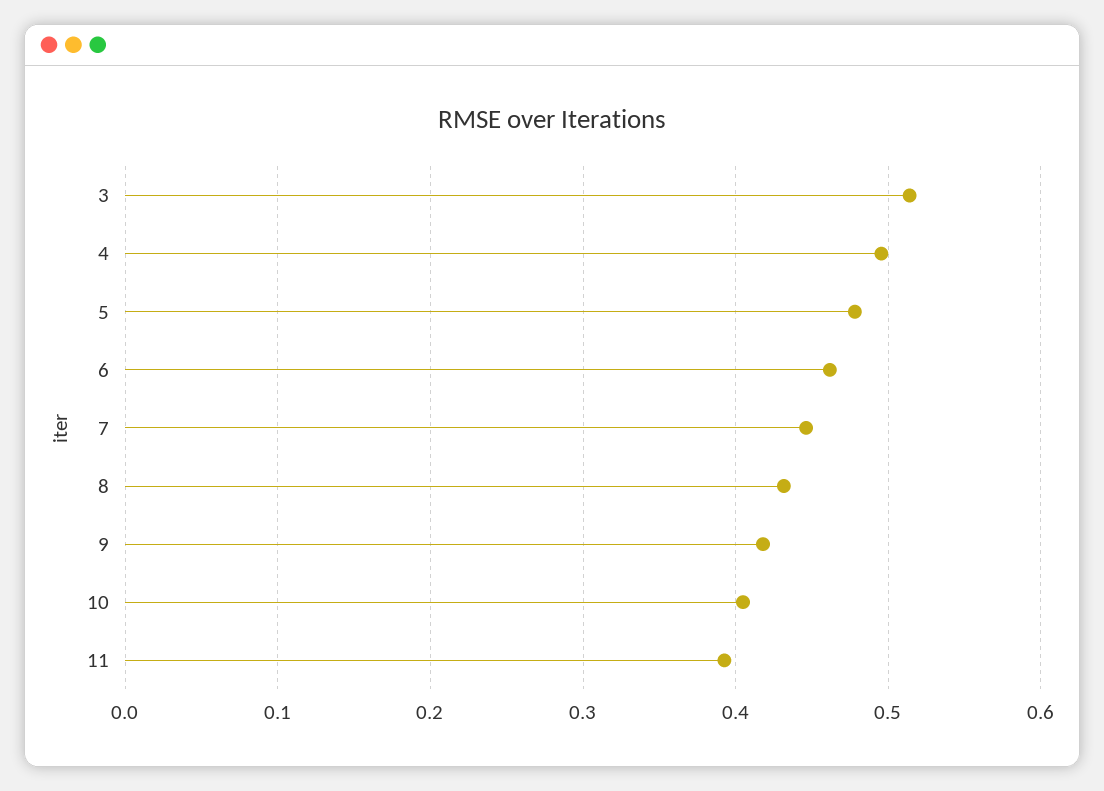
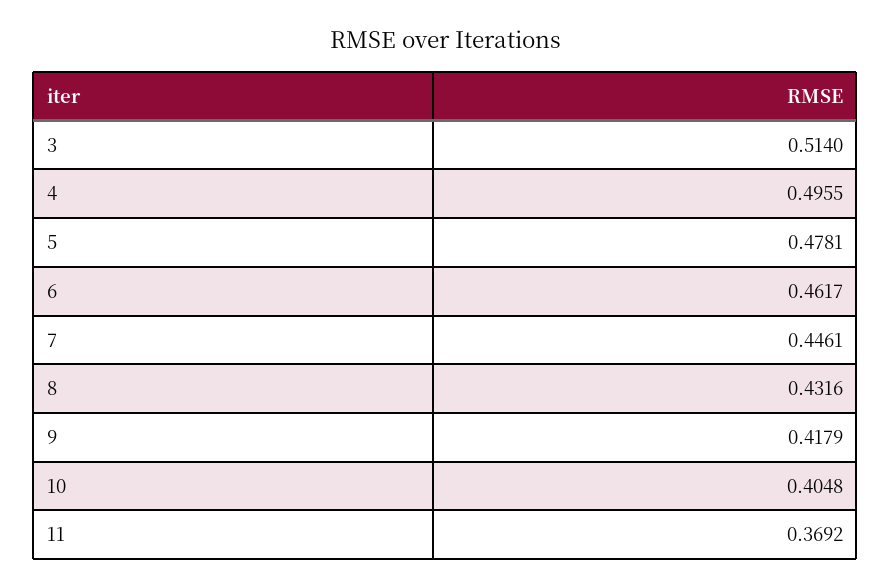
  {
    "3": 0.514,
    "4": 0.4955,
    "5": 0.4781,
    "6": 0.4617,
    "7": 0.4461,
    "8": 0.4316,
    "9": 0.4179,
    "10": 0.4048,
-   "11": 0.39
+   "11": 0.3692
  }

